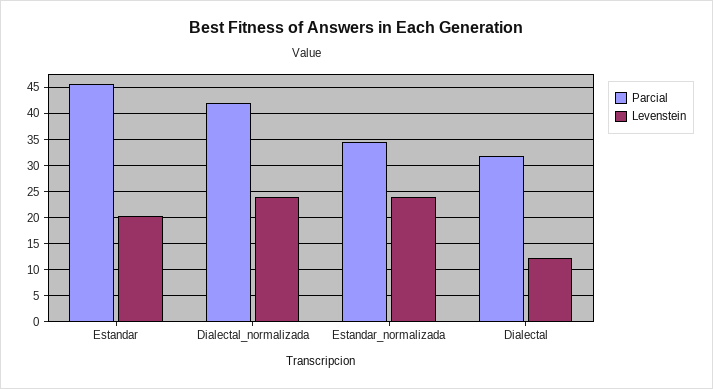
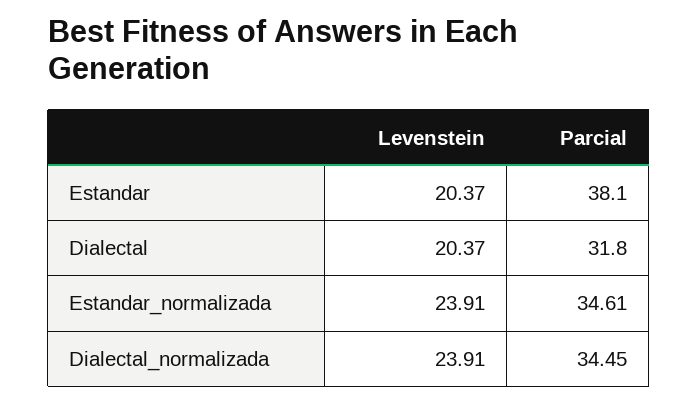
  {
    "Parcial": {
-     "Estandar": 45,
+     "Estandar": 38.1,
-     "Dialectal_normalizada": 42.5,
+     "Dialectal_normalizada": 34.45,
      "Estandar_normalizada": 34.61,
      "Dialectal": 31.8
    },
    "Levenstein": {
      "Estandar": 20.37,
      "Dialectal_normalizada": 23.91,
      "Estandar_normalizada": 23.91,
-     "Dialectal": 12.5
+     "Dialectal": 20.37
    }
  }

